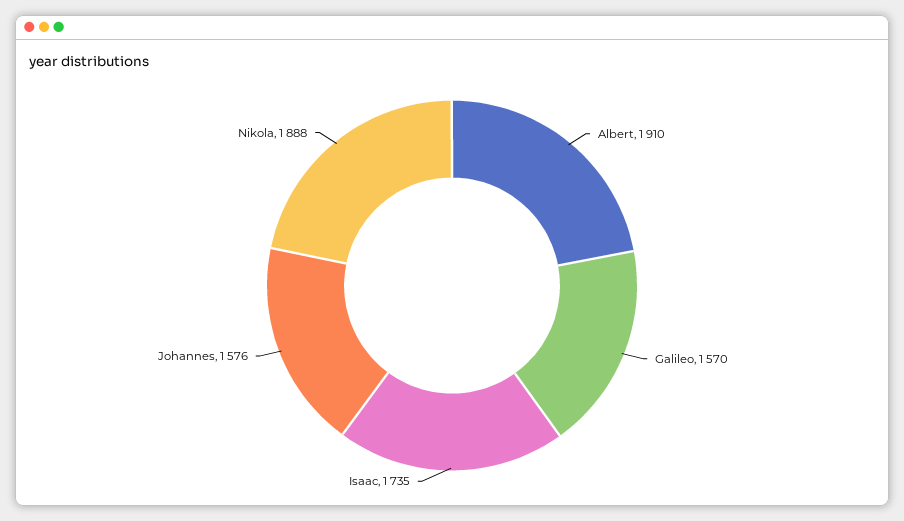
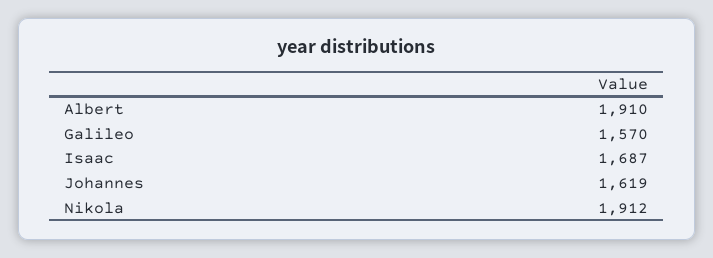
  {
    "Albert": 1910,
    "Galileo": 1570,
-   "Isaac": 1735,
+   "Isaac": 1687,
-   "Johannes": 1576,
+   "Johannes": 1619,
-   "Nikola": 1888
+   "Nikola": 1912
  }

